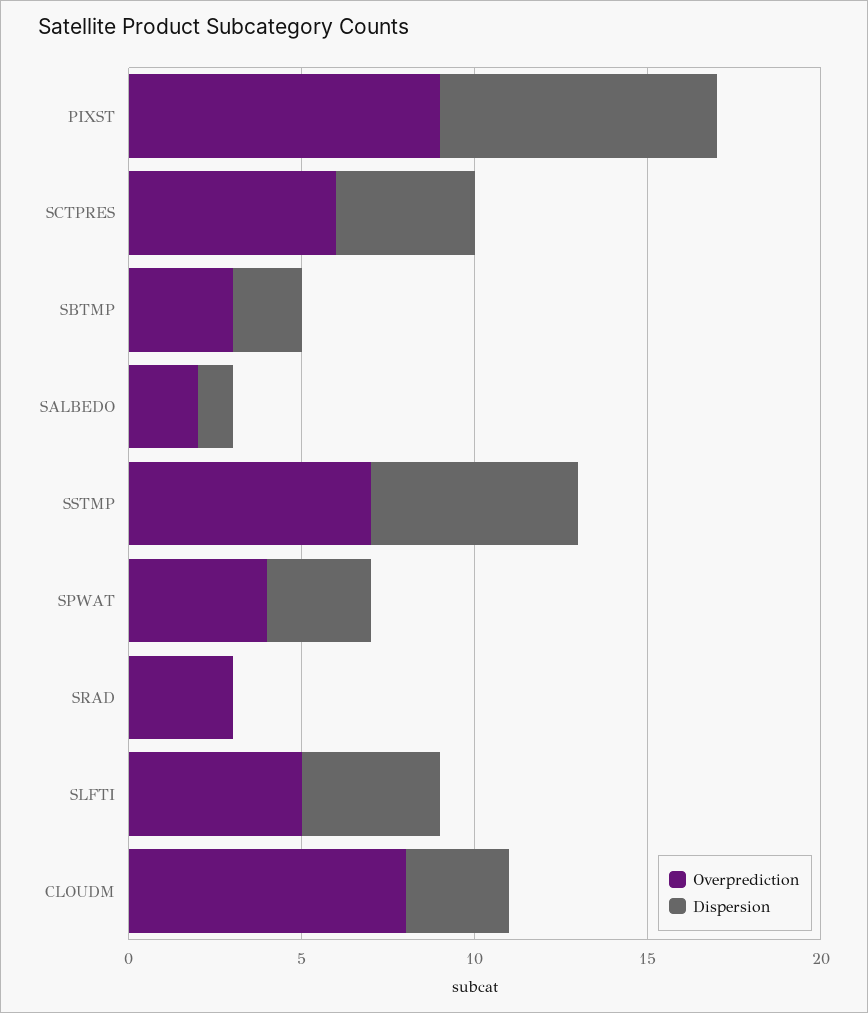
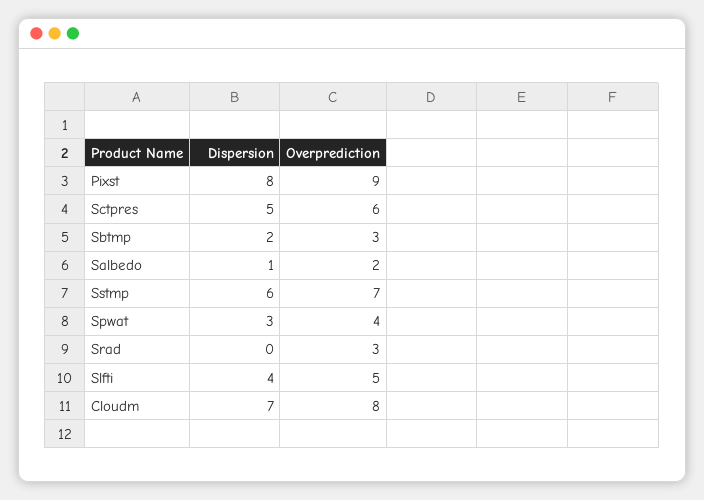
  {
    "Overprediction": {
      "PIXST": 9,
      "SCTPRES": 6,
      "SBTMP": 3,
      "SALBEDO": 2,
      "SSTMP": 7,
      "SPWAT": 4,
      "SRAD": 3,
      "SLFTI": 5,
      "CLOUDM": 8
    },
    "Dispersion": {
      "PIXST": 8,
-     "SCTPRES": 4,
+     "SCTPRES": 5,
      "SBTMP": 2,
      "SALBEDO": 1,
      "SSTMP": 6,
      "SPWAT": 3,
      "SRAD": 0,
      "SLFTI": 4,
-     "CLOUDM": 3
+     "CLOUDM": 7
    }
  }

